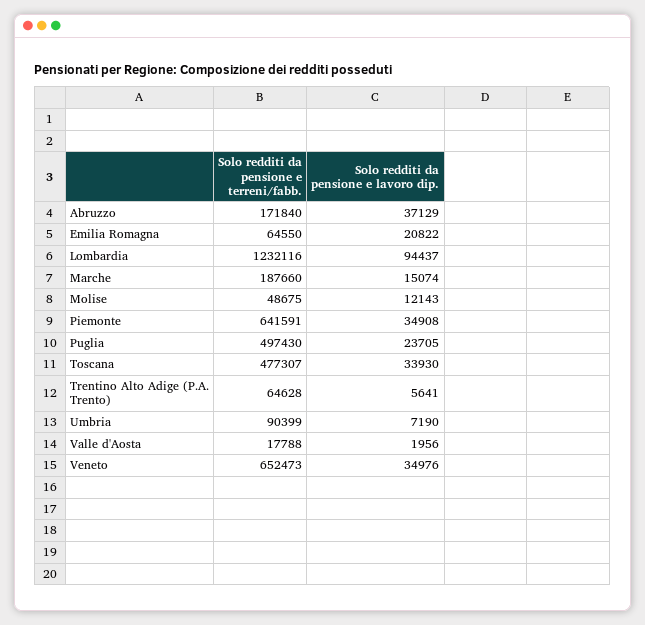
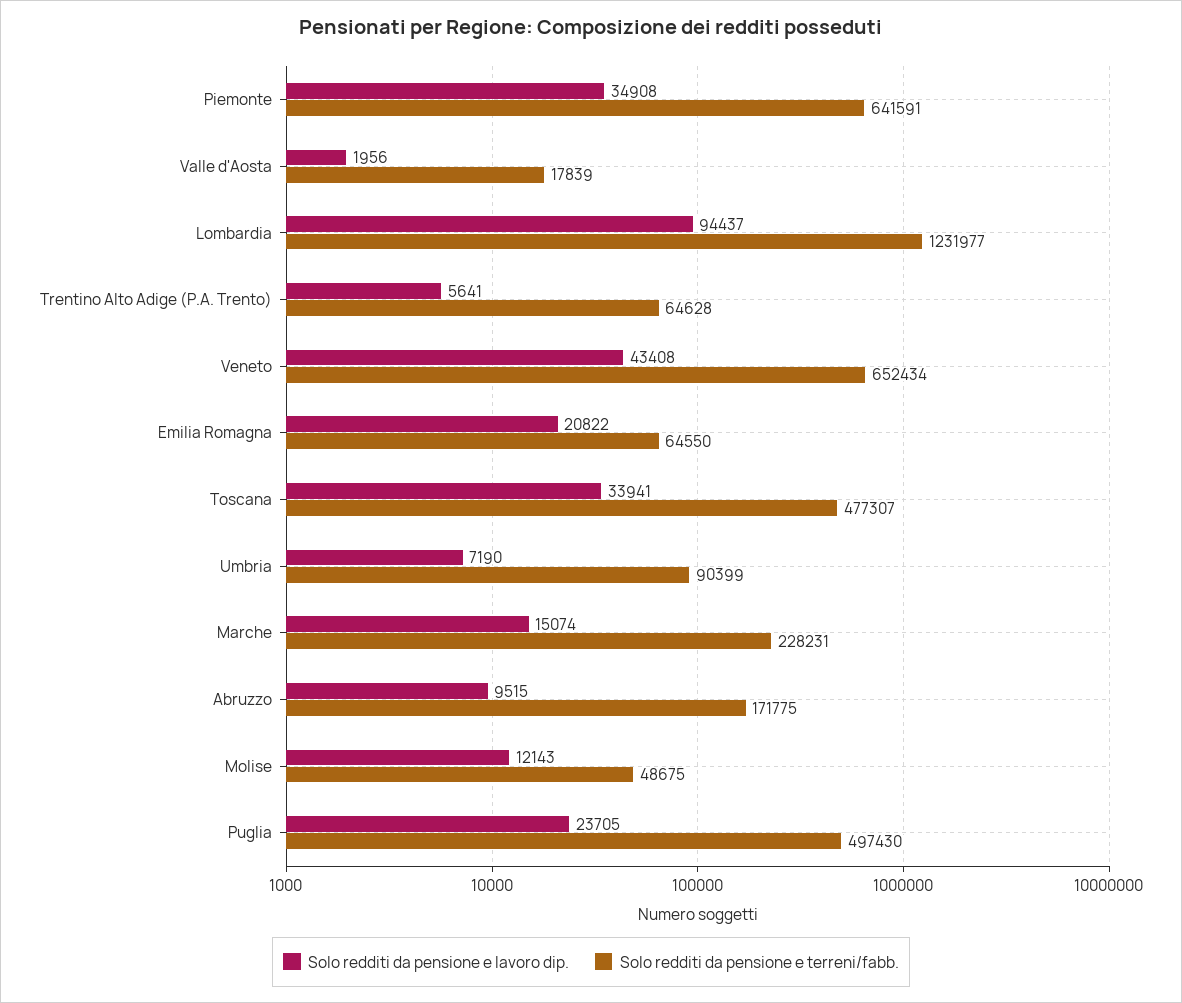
  {
    "Solo redditi da pensione e terreni/fabb.": {
-     "Abruzzo": 171840,
+     "Abruzzo": 171775,
      "Emilia Romagna": 64550,
-     "Lombardia": 1232116,
+     "Lombardia": 1231977,
-     "Marche": 187660,
+     "Marche": 228231,
      "Molise": 48675,
      "Piemonte": 641591,
      "Puglia": 497430,
      "Toscana": 477307,
      "Trentino Alto Adige (P.A. Trento)": 64628,
      "Umbria": 90399,
-     "Valle d'Aosta": 17788,
+     "Valle d'Aosta": 17839,
-     "Veneto": 652473
+     "Veneto": 652434
    },
    "Solo redditi da pensione e lavoro dip.": {
-     "Abruzzo": 37129,
+     "Abruzzo": 9515,
      "Emilia Romagna": 20822,
      "Lombardia": 94437,
      "Marche": 15074,
      "Molise": 12143,
      "Piemonte": 34908,
      "Puglia": 23705,
-     "Toscana": 33930,
+     "Toscana": 33941,
      "Trentino Alto Adige (P.A. Trento)": 5641,
      "Umbria": 7190,
      "Valle d'Aosta": 1956,
-     "Veneto": 34976
+     "Veneto": 43408
    }
  }

